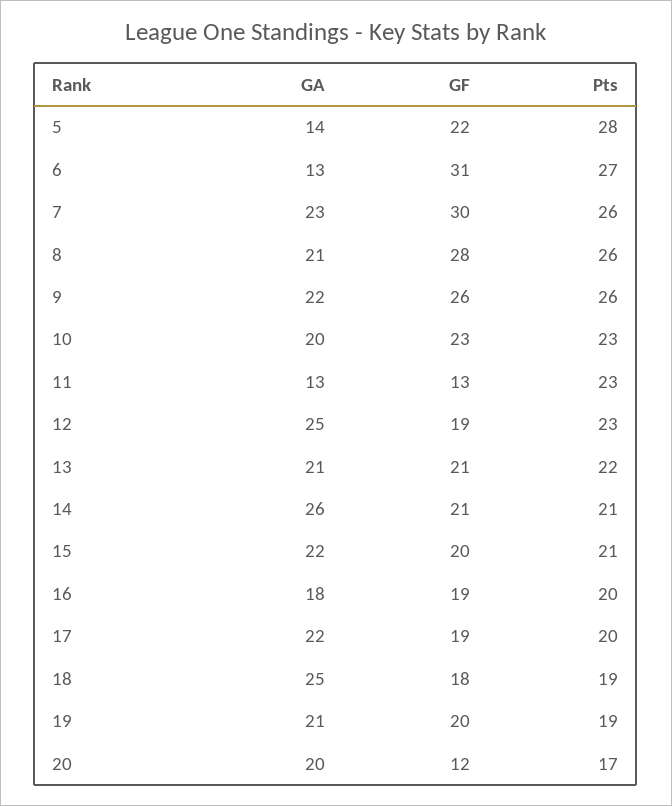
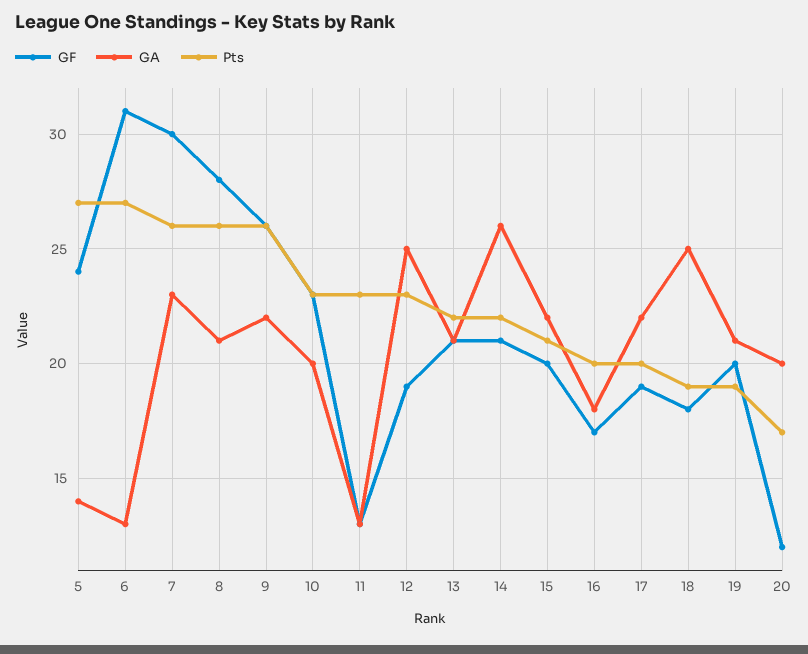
  {
    "GA": {
      "5": 14,
      "6": 13,
      "7": 23,
      "8": 21,
      "9": 22,
      "10": 20,
      "11": 13,
      "12": 25,
      "13": 21,
      "14": 26,
      "15": 22,
      "16": 18,
      "17": 22,
      "18": 25,
      "19": 21,
      "20": 20
    },
    "GF": {
-     "5": 22,
+     "5": 24,
      "6": 31,
      "7": 30,
      "8": 28,
      "9": 26,
      "10": 23,
      "11": 13,
      "12": 19,
      "13": 21,
      "14": 21,
      "15": 20,
-     "16": 19,
+     "16": 17,
      "17": 19,
      "18": 18,
      "19": 20,
      "20": 12
    },
    "Pts": {
-     "5": 28,
+     "5": 27,
      "6": 27,
      "7": 26,
      "8": 26,
      "9": 26,
      "10": 23,
      "11": 23,
      "12": 23,
      "13": 22,
-     "14": 21,
+     "14": 22,
      "15": 21,
      "16": 20,
      "17": 20,
      "18": 19,
      "19": 19,
      "20": 17
    }
  }

